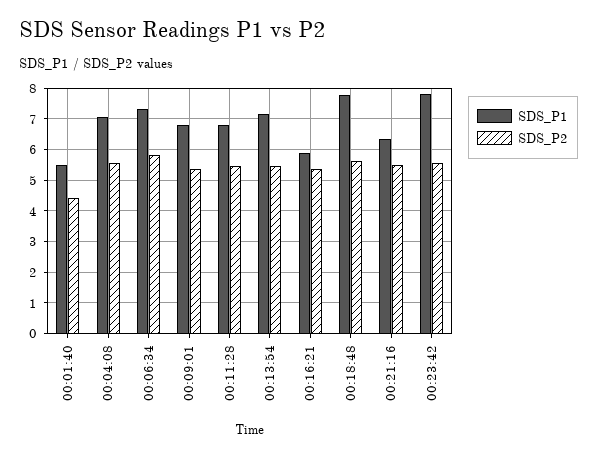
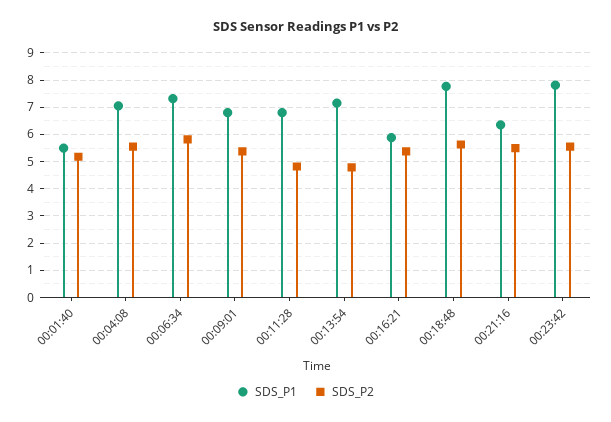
  {
    "SDS_P1": {
      "00:01:40": 5.6,
      "00:04:08": 7,
      "00:06:34": 7.4,
      "00:09:01": 6.8,
      "00:11:28": 6.8,
      "00:13:54": 7.2,
      "00:16:21": 5.8,
      "00:18:48": 7.8,
      "00:21:16": 6.4,
      "00:23:42": 7.8
    },
    "SDS_P2": {
-     "00:01:40": 4.4,
+     "00:01:40": 5.25,
      "00:04:08": 5.6,
      "00:06:34": 5.8,
      "00:09:01": 5.4,
-     "00:11:28": 5.4,
+     "00:11:28": 4.75,
-     "00:13:54": 5.4,
+     "00:13:54": 4.75,
      "00:16:21": 5.4,
      "00:18:48": 5.6,
      "00:21:16": 5.6,
      "00:23:42": 5.6
    }
  }

